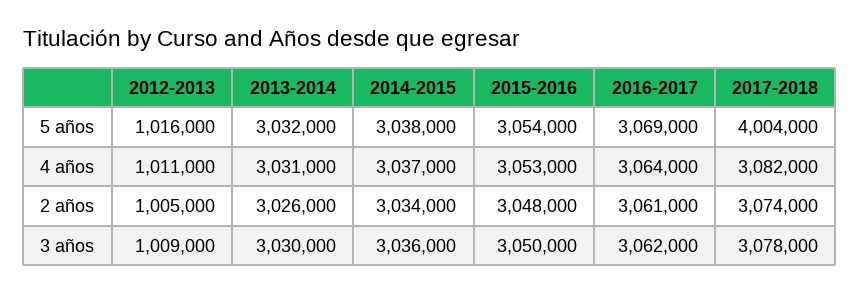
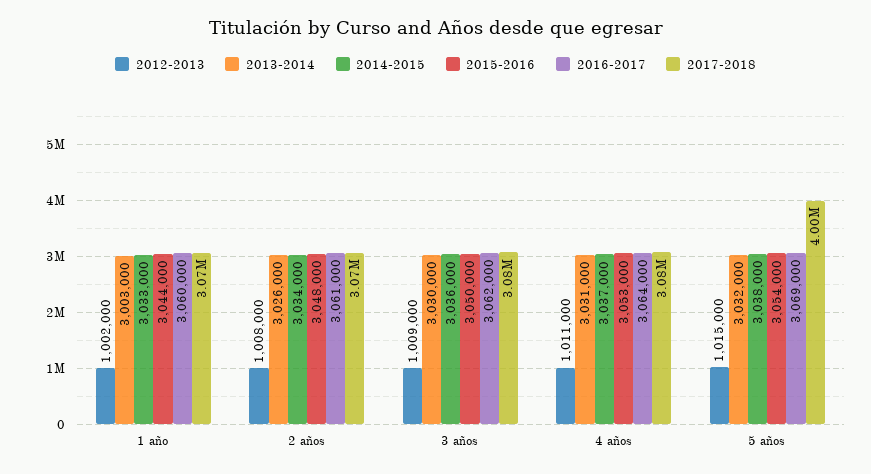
  {
    "2012-2013": {
-     "5 años": 1016000,
+     "5 años": 1015000,
      "4 años": 1011000,
-     "2 años": 1005000,
+     "2 años": 1008000,
-     "3 años": 1009000
+     "3 años": 1009000,
+     "1 año": 1002000
    },
    "2013-2014": {
      "5 años": 3032000,
      "4 años": 3031000,
      "2 años": 3026000,
-     "3 años": 3030000
+     "3 años": 3030000,
+     "1 año": 3003000
    },
    "2014-2015": {
      "5 años": 3038000,
      "4 años": 3037000,
      "2 años": 3034000,
-     "3 años": 3036000
+     "3 años": 3036000,
+     "1 año": 3033000
    },
    "2015-2016": {
      "5 años": 3054000,
      "4 años": 3053000,
      "2 años": 3048000,
-     "3 años": 3050000
+     "3 años": 3050000,
+     "1 año": 3044000
    },
    "2016-2017": {
      "5 años": 3069000,
      "4 años": 3064000,
      "2 años": 3061000,
-     "3 años": 3062000
+     "3 años": 3062000,
+     "1 año": 3060000
    },
    "2017-2018": {
      "5 años": 4004000,
      "4 años": 3082000,
      "2 años": 3074000,
-     "3 años": 3078000
+     "3 años": 3078000,
+     "1 año": 3070000
    }
  }

